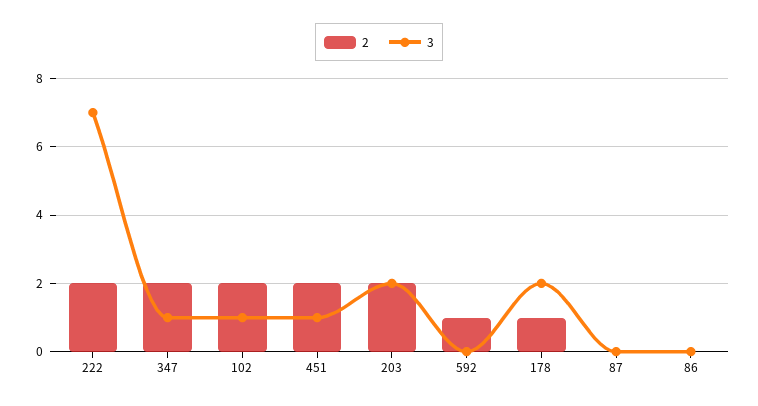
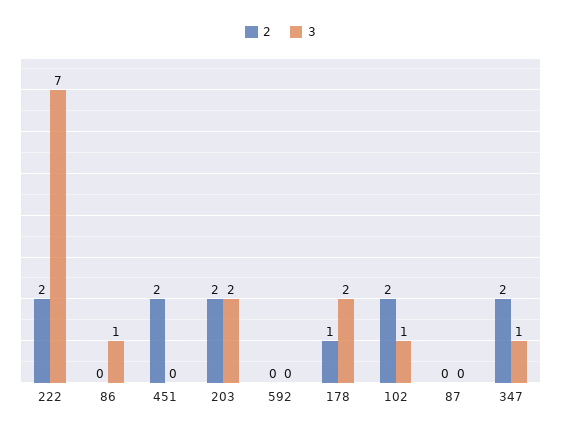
  {
    "2": {
      "222": 2,
      "347": 2,
      "102": 2,
      "451": 2,
      "203": 2,
-     "592": 1,
+     "592": 0,
      "178": 1,
      "87": 0,
      "86": 0
    },
    "3": {
      "222": 7,
      "347": 1,
      "102": 1,
-     "451": 1,
+     "451": 0,
      "203": 2,
      "592": 0,
      "178": 2,
      "87": 0,
-     "86": 0
+     "86": 1
    }
  }

